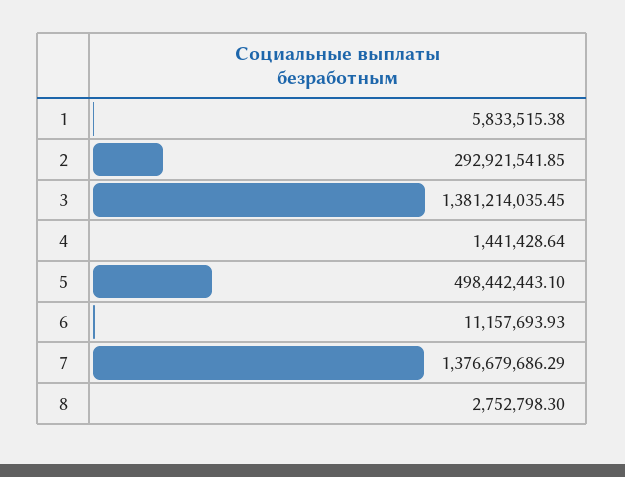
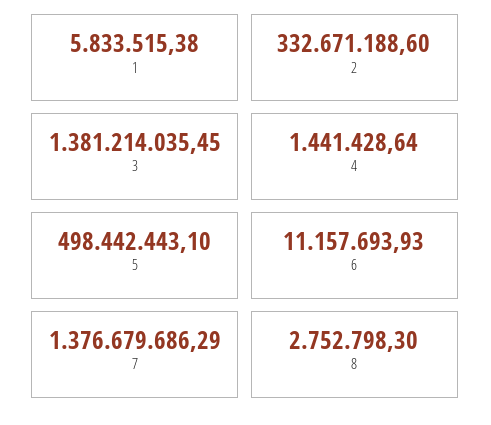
  {
    "1": 5833515.38,
-   "2": 292921541.85,
+   "2": 332671188.6,
    "3": 1381214035.45,
    "4": 1441428.64,
    "5": 498442443.1,
    "6": 11157693.93,
    "7": 1376679686.29,
    "8": 2752798.3
  }

